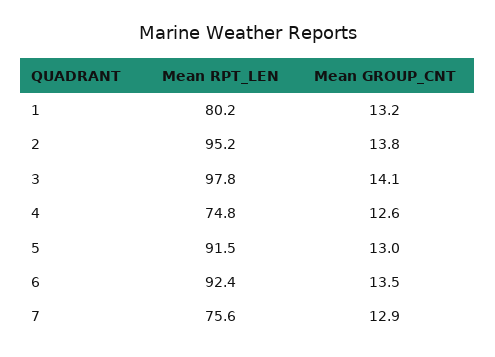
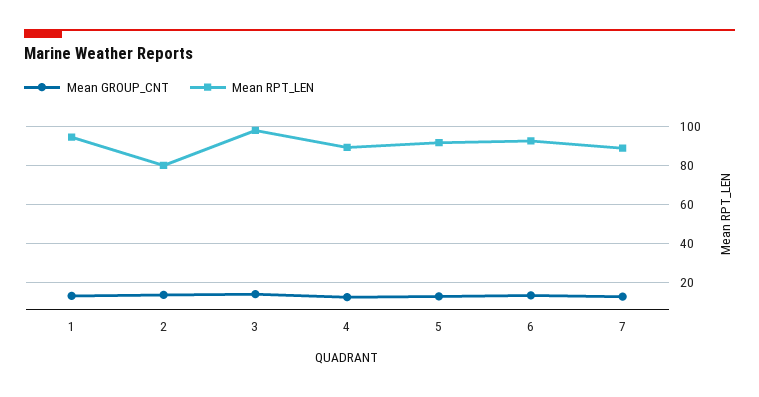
  {
    "Mean RPT_LEN": {
-     "1": 80.2,
+     "1": 95,
-     "2": 95.2,
+     "2": 80,
      "3": 97.8,
-     "4": 74.8,
+     "4": 90,
      "5": 91.5,
      "6": 92.4,
-     "7": 75.6
+     "7": 90
    },
    "Mean GROUP_CNT": {
      "1": 13.2,
      "2": 13.8,
      "3": 14.1,
      "4": 12.6,
      "5": 13,
      "6": 13.5,
      "7": 12.9
    }
  }

